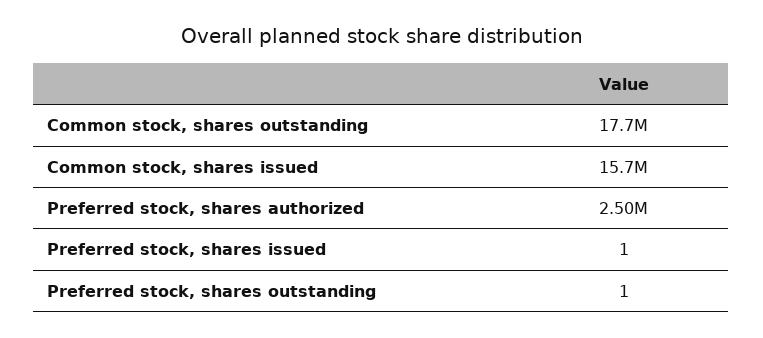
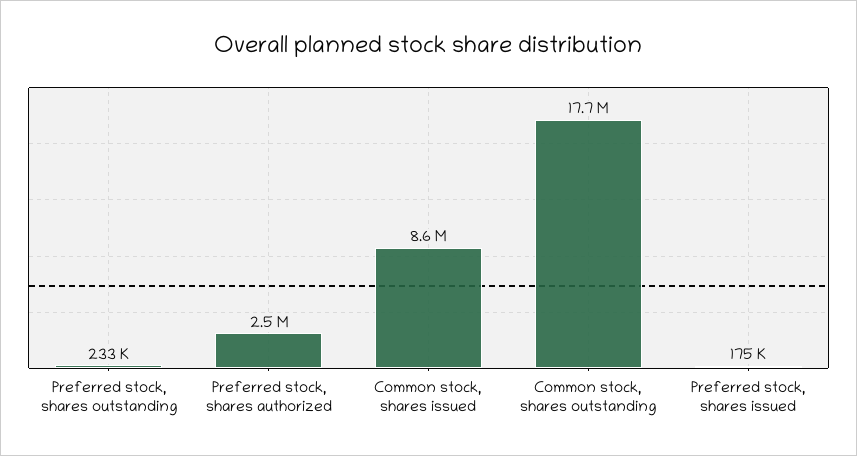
  {
    "Common stock, shares outstanding": 17700000,
-   "Common stock, shares issued": 15700000,
+   "Common stock, shares issued": 8600000,
    "Preferred stock, shares authorized": 2500000,
-   "Preferred stock, shares issued": 1,
+   "Preferred stock, shares issued": 175000,
-   "Preferred stock, shares outstanding": 1
+   "Preferred stock, shares outstanding": 233000
  }

